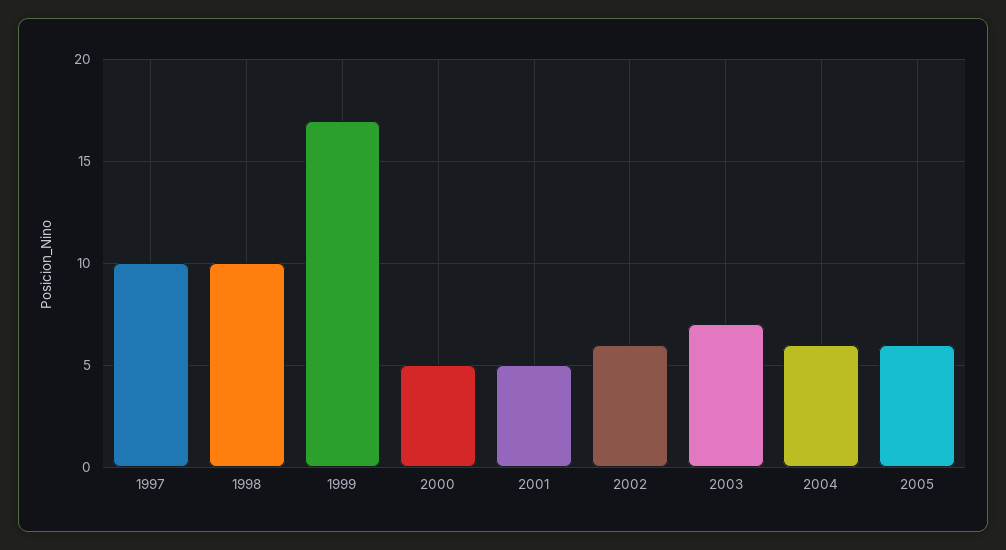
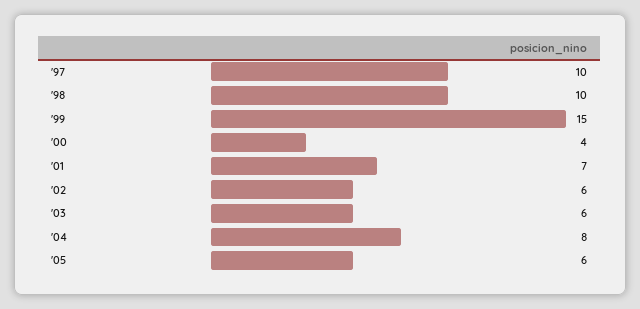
  {
    "1997": 10,
    "1998": 10,
-   "1999": 17,
+   "1999": 15,
-   "2000": 5,
+   "2000": 4,
-   "2001": 5,
+   "2001": 7,
    "2002": 6,
-   "2003": 7,
+   "2003": 6,
-   "2004": 6,
+   "2004": 8,
    "2005": 6
  }

